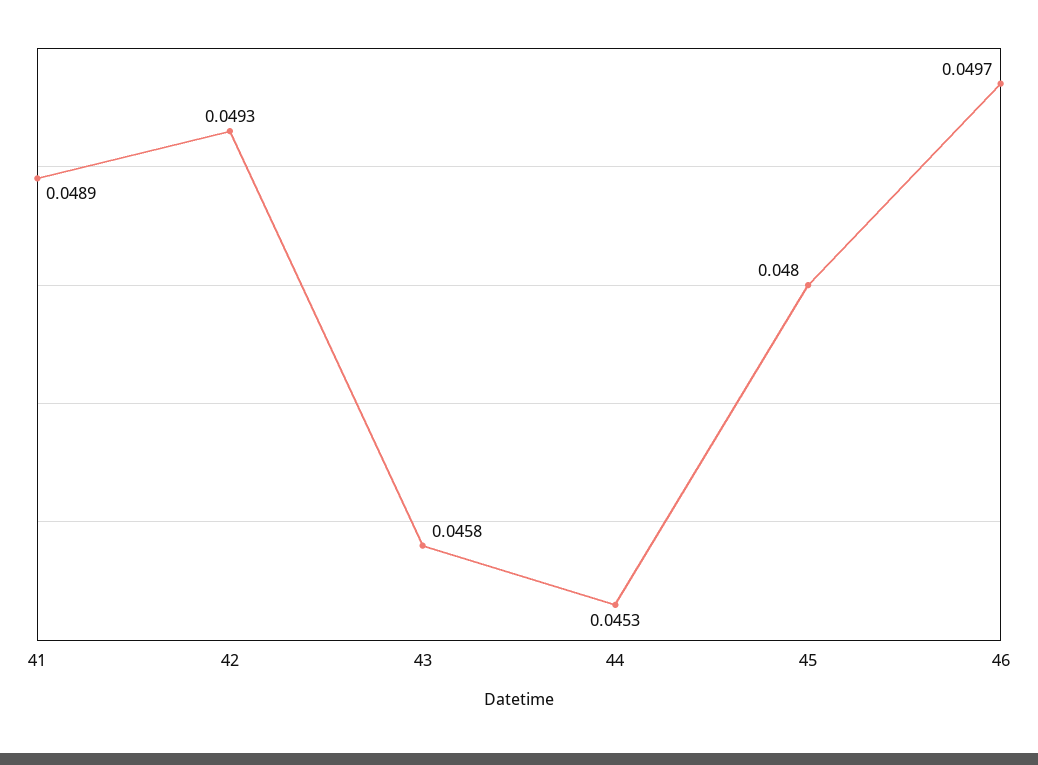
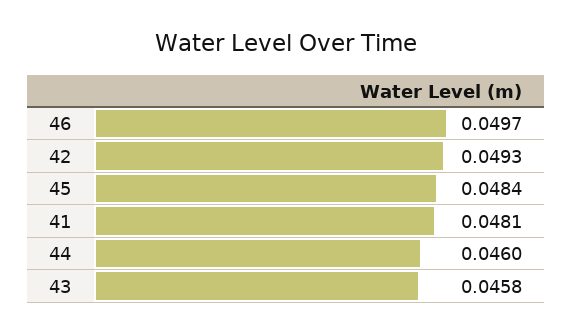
  {
-   "41": 0.0489,
+   "41": 0.0481,
    "42": 0.0493,
    "43": 0.0458,
-   "44": 0.0453,
+   "44": 0.046,
-   "45": 0.048,
+   "45": 0.0484,
    "46": 0.0497
  }

